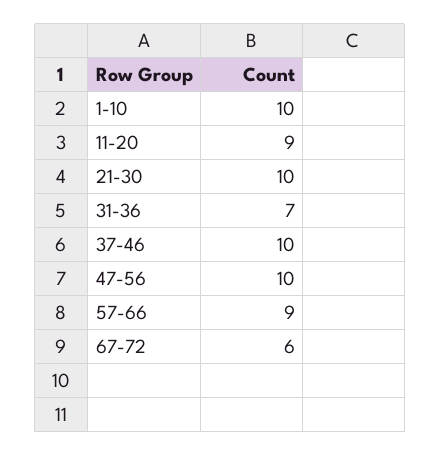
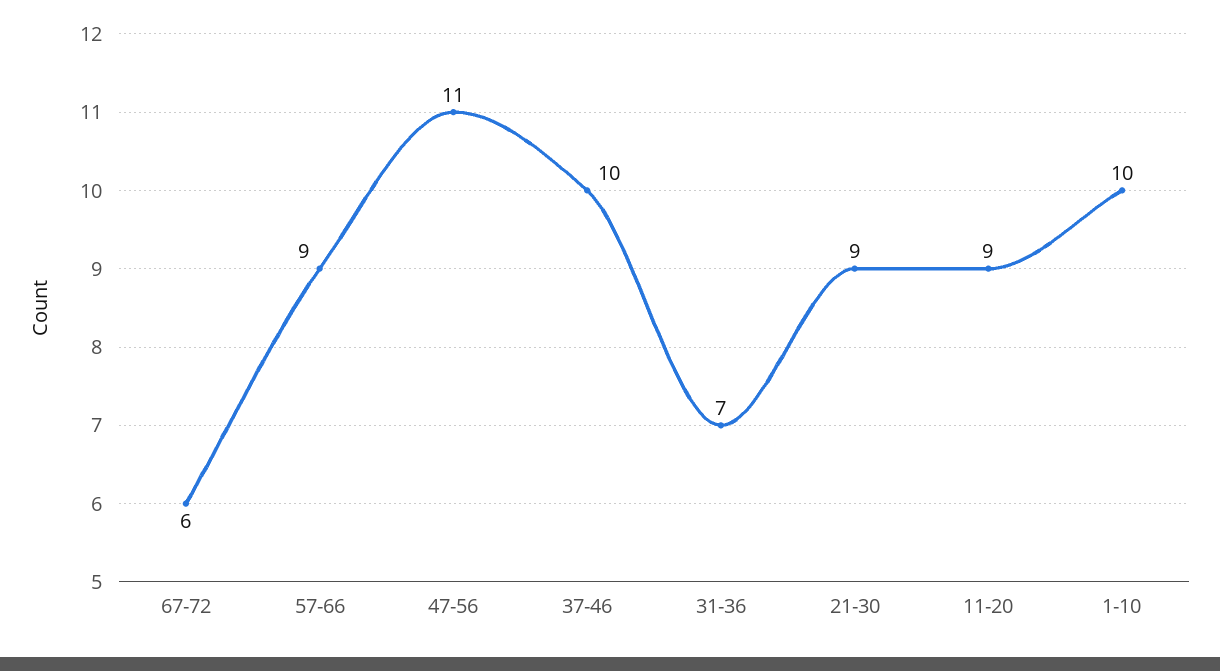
  {
    "1-10": 10,
    "11-20": 9,
-   "21-30": 10,
+   "21-30": 9,
    "31-36": 7,
    "37-46": 10,
-   "47-56": 10,
+   "47-56": 11,
    "57-66": 9,
    "67-72": 6
  }

